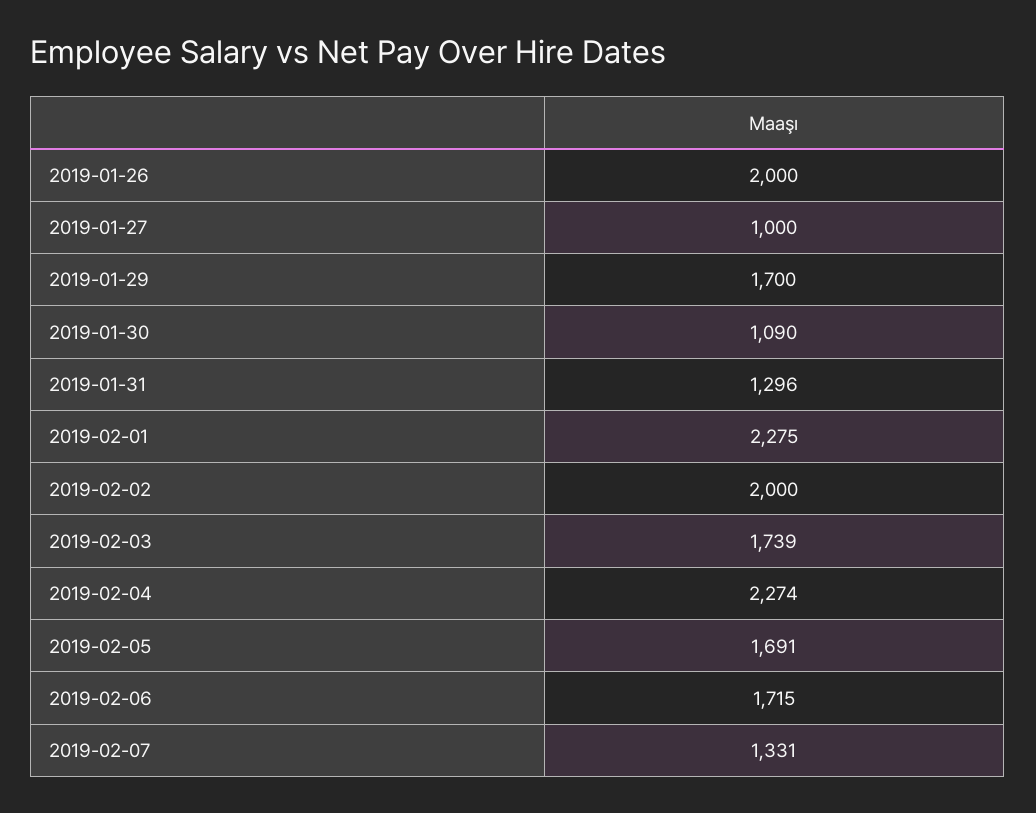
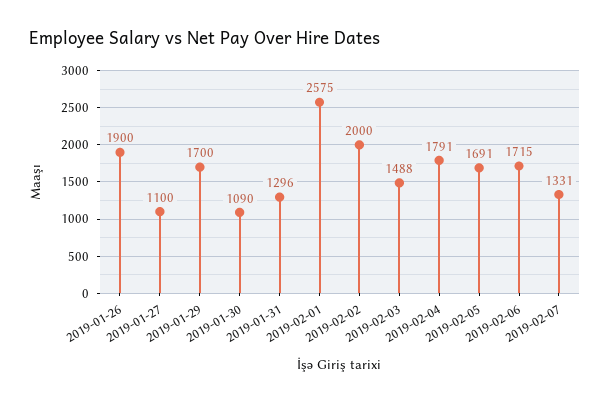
  {
-   "2019-01-26": 2000,
+   "2019-01-26": 1900,
-   "2019-01-27": 1000,
+   "2019-01-27": 1100,
    "2019-01-29": 1700,
    "2019-01-30": 1090,
    "2019-01-31": 1296,
-   "2019-02-01": 2275,
+   "2019-02-01": 2575,
    "2019-02-02": 2000,
-   "2019-02-03": 1739,
+   "2019-02-03": 1488,
-   "2019-02-04": 2274,
+   "2019-02-04": 1791,
    "2019-02-05": 1691,
    "2019-02-06": 1715,
    "2019-02-07": 1331
  }

